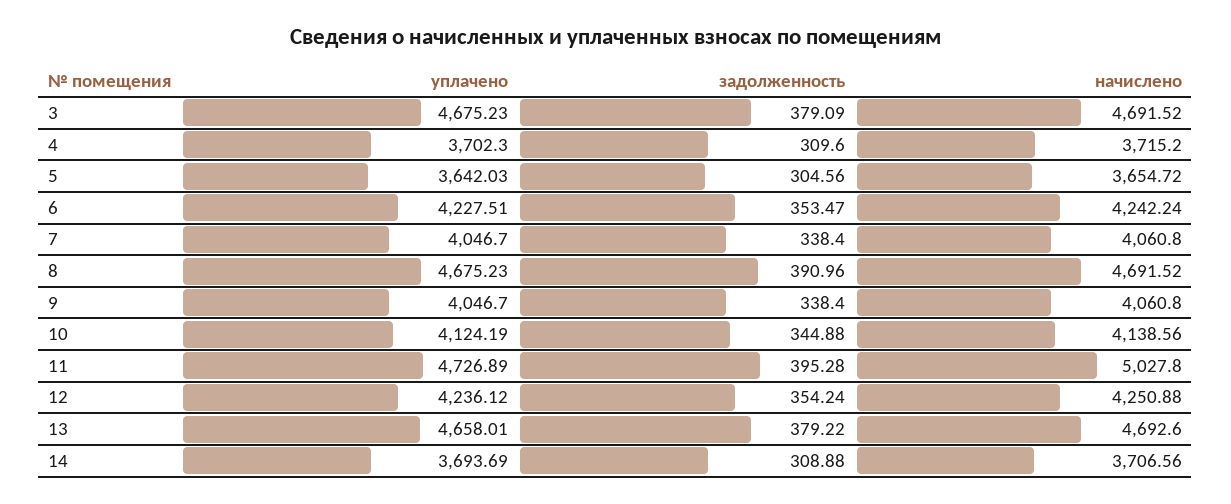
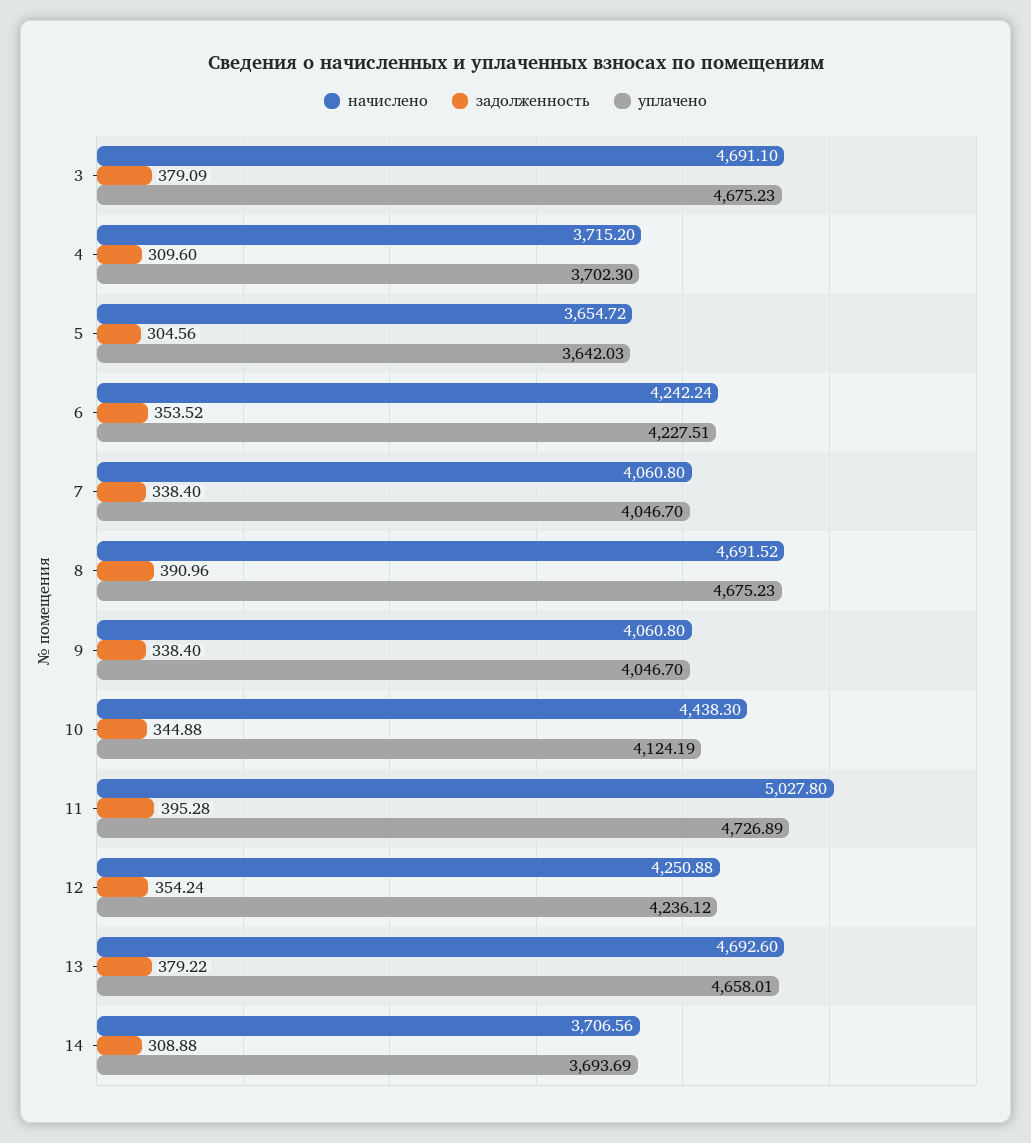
  {
    "уплачено": {
      "3": 4675.23,
      "4": 3702.3,
      "5": 3642.03,
      "6": 4227.51,
      "7": 4046.7,
      "8": 4675.23,
      "9": 4046.7,
      "10": 4124.19,
      "11": 4726.89,
      "12": 4236.12,
      "13": 4658.01,
      "14": 3693.69
    },
    "задолженность": {
      "3": 379.09,
      "4": 309.6,
      "5": 304.56,
-     "6": 353.47,
+     "6": 353.52,
      "7": 338.4,
      "8": 390.96,
      "9": 338.4,
      "10": 344.88,
      "11": 395.28,
      "12": 354.24,
      "13": 379.22,
      "14": 308.88
    },
    "начислено": {
-     "3": 4691.52,
+     "3": 4691.1,
      "4": 3715.2,
      "5": 3654.72,
      "6": 4242.24,
      "7": 4060.8,
      "8": 4691.52,
      "9": 4060.8,
-     "10": 4138.56,
+     "10": 4438.3,
      "11": 5027.8,
      "12": 4250.88,
      "13": 4692.6,
      "14": 3706.56
    }
  }

